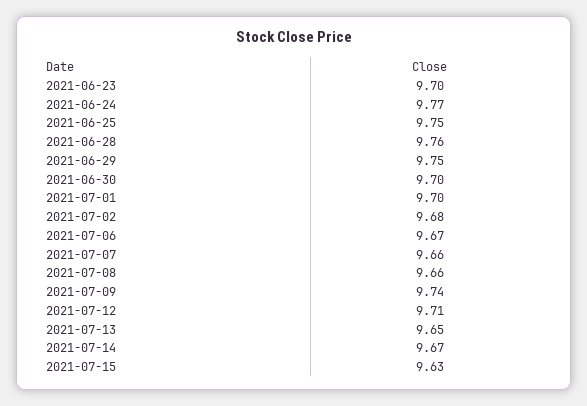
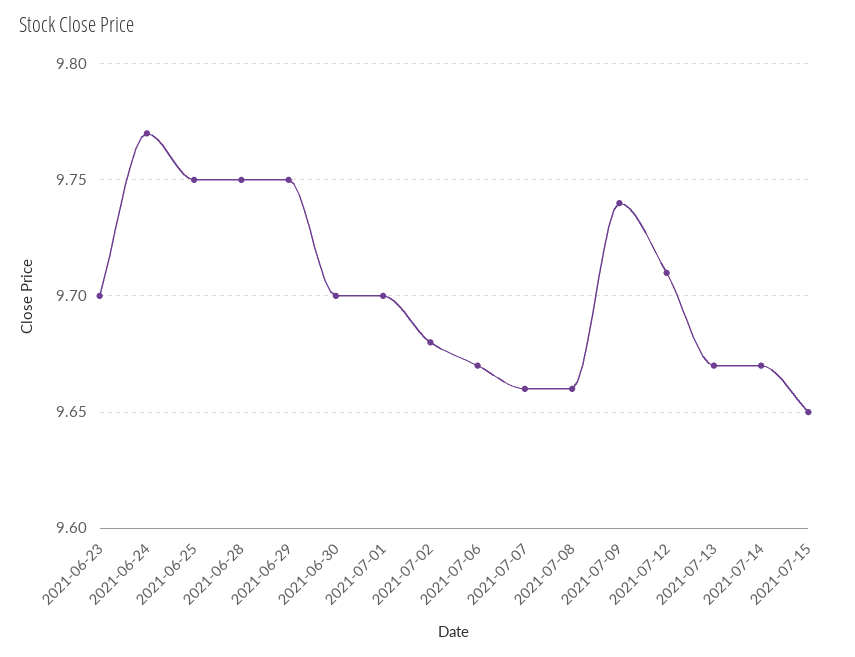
  {
    "2021-06-23": 9.7,
    "2021-06-24": 9.77,
    "2021-06-25": 9.75,
-   "2021-06-28": 9.76,
+   "2021-06-28": 9.75,
    "2021-06-29": 9.75,
    "2021-06-30": 9.7,
    "2021-07-01": 9.7,
    "2021-07-02": 9.68,
    "2021-07-06": 9.67,
    "2021-07-07": 9.66,
    "2021-07-08": 9.66,
    "2021-07-09": 9.74,
    "2021-07-12": 9.71,
-   "2021-07-13": 9.65,
+   "2021-07-13": 9.67,
    "2021-07-14": 9.67,
-   "2021-07-15": 9.63
+   "2021-07-15": 9.65
  }

